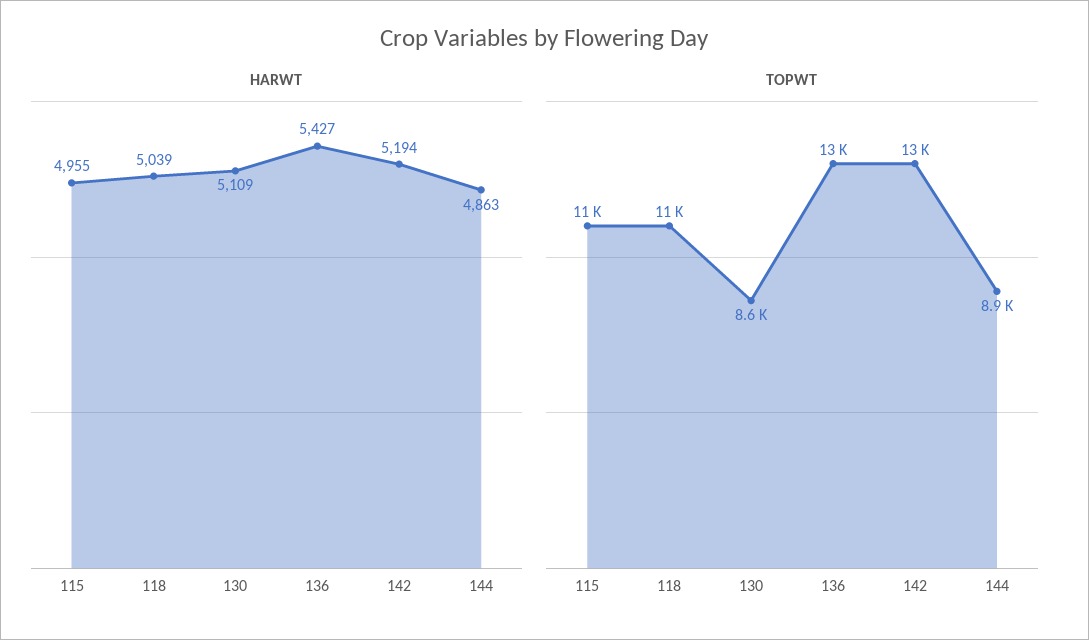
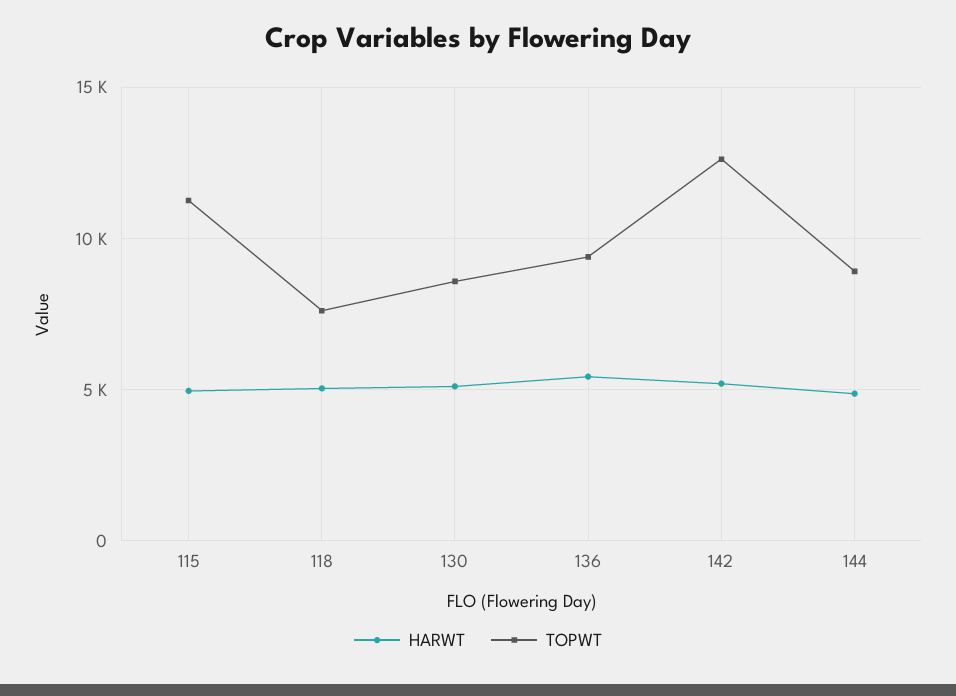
  {
    "HARWT": {
      "115": 4955,
      "118": 5039,
      "130": 5109,
      "136": 5427,
      "142": 5194,
      "144": 4863
    },
    "TOPWT": {
      "115": 11000,
-     "118": 11000,
+     "118": 7500,
      "130": 8600,
-     "136": 13000,
+     "136": 9500,
      "142": 13000,
      "144": 8900
    }
  }

